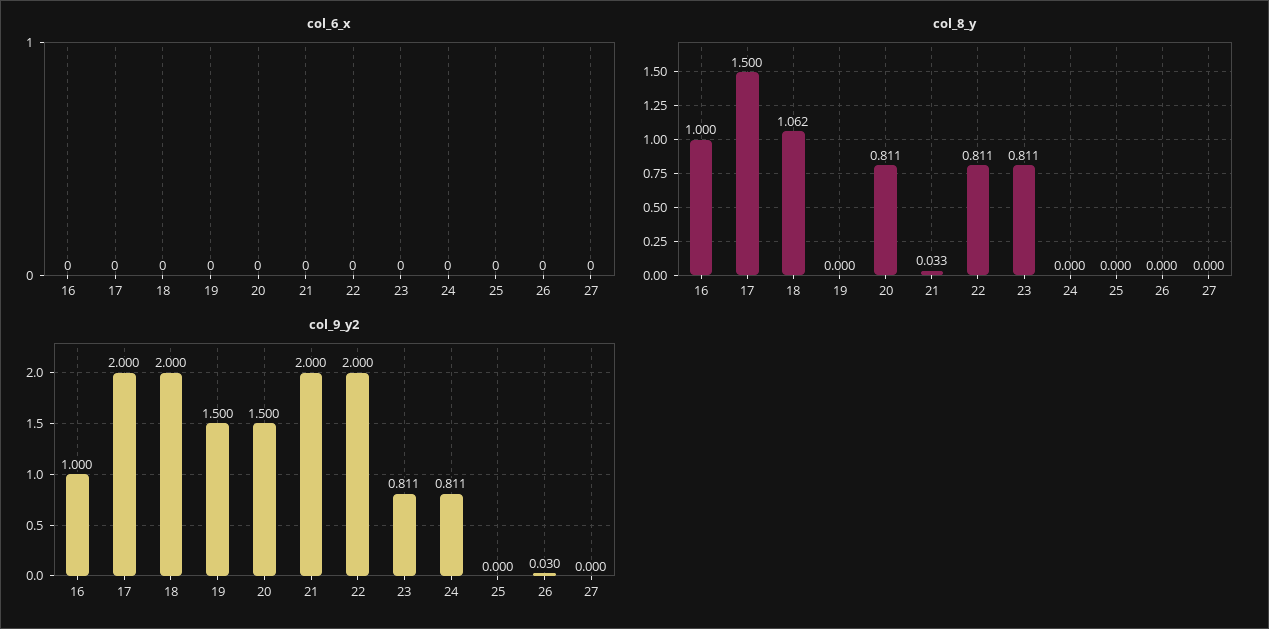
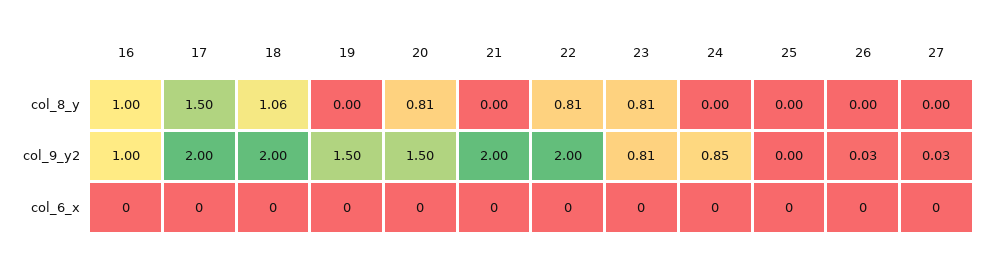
  {
    "col_6_x": {
      "16": 0,
      "17": 0,
      "18": 0,
      "19": 0,
      "20": 0,
      "21": 0,
      "22": 0,
      "23": 0,
      "24": 0,
      "25": 0,
      "26": 0,
      "27": 0
    },
    "col_8_y": {
      "16": 1,
      "17": 1.5,
      "18": 1.062,
      "19": 0,
      "20": 0.811,
-     "21": 0.033,
+     "21": 0,
      "22": 0.811,
      "23": 0.811,
      "24": 0,
      "25": 0,
      "26": 0,
      "27": 0
    },
    "col_9_y2": {
      "16": 1,
      "17": 2,
      "18": 2,
      "19": 1.5,
      "20": 1.5,
      "21": 2,
      "22": 2,
      "23": 0.811,
-     "24": 0.811,
+     "24": 0.85,
      "25": 0,
      "26": 0.03,
-     "27": 0
+     "27": 0.03
    }
  }

